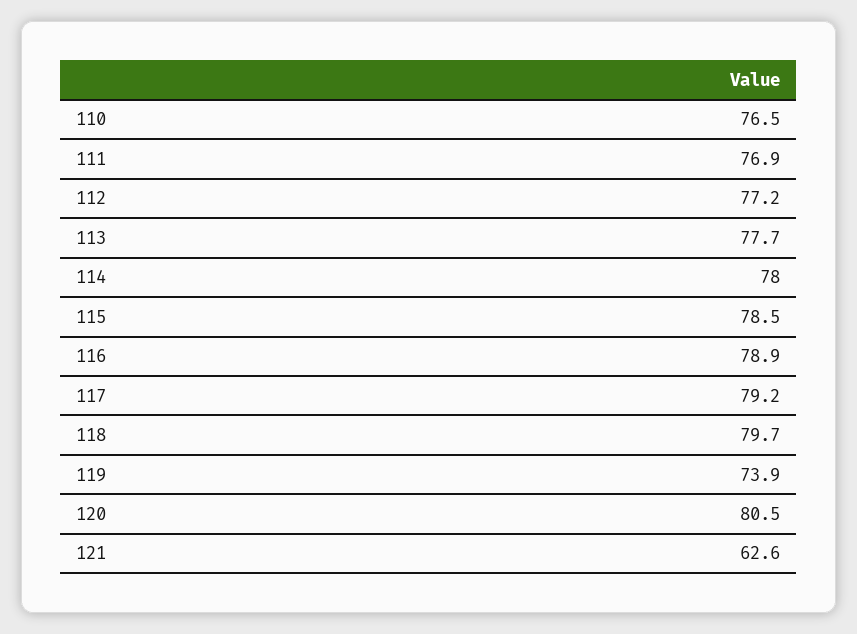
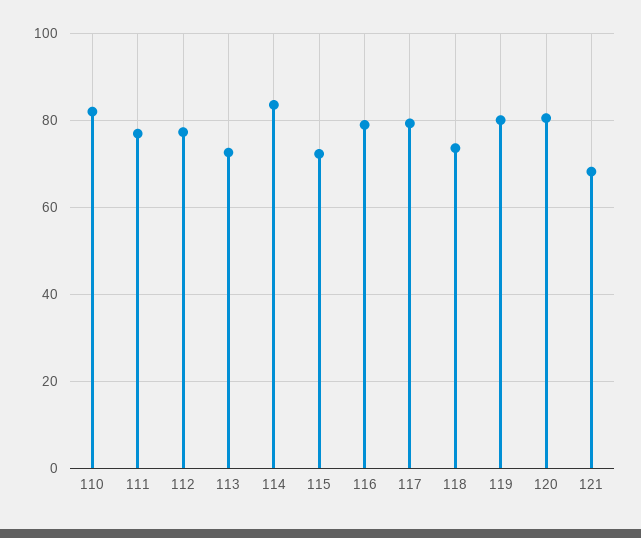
  {
-   "110": 76.5,
+   "110": 82,
    "111": 76.9,
    "112": 77.2,
-   "113": 77.7,
+   "113": 72,
-   "114": 78,
+   "114": 84,
-   "115": 78.5,
+   "115": 72,
    "116": 78.9,
    "117": 79.2,
-   "118": 79.7,
+   "118": 74,
-   "119": 73.9,
+   "119": 80,
    "120": 80.5,
-   "121": 62.6
+   "121": 68
  }

